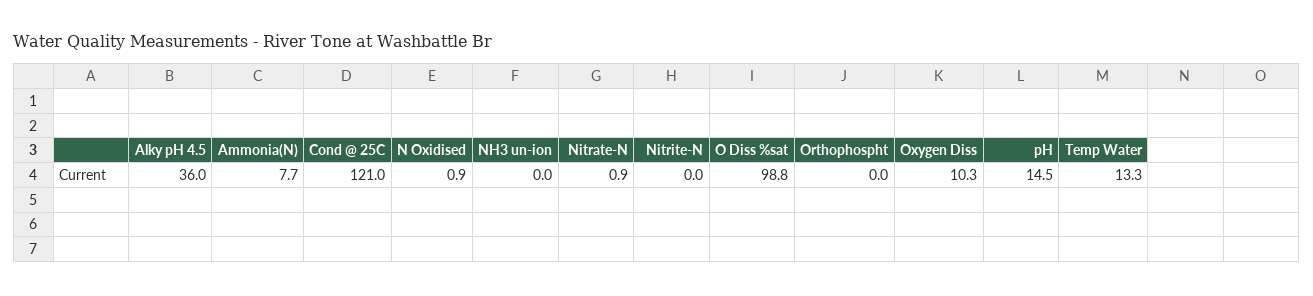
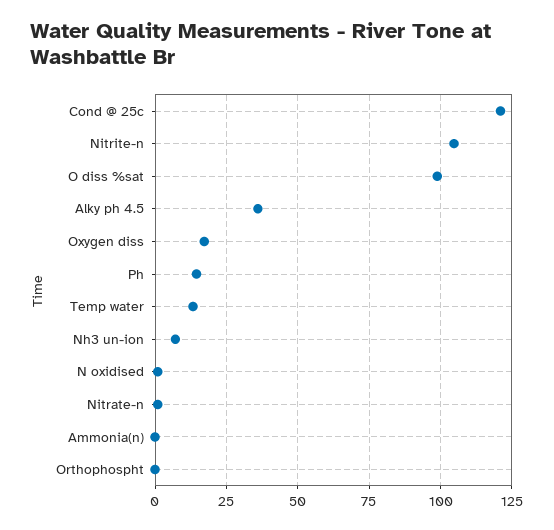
  {
    "Alky pH 4.5": 36,
-   "Ammonia(N)": 7.7,
+   "Ammonia(N)": 0,
    "Cond @ 25C": 121,
    "N Oxidised": 0.9,
-   "NH3 un-ion": 0,
+   "NH3 un-ion": 7.5,
    "Nitrate-N": 0.9,
-   "Nitrite-N": 0,
+   "Nitrite-N": 105,
    "O Diss %sat": 98.8,
    "Orthophospht": 0,
-   "Oxygen Diss": 10.3,
+   "Oxygen Diss": 17.5,
    "pH": 14.5,
    "Temp Water": 13.3
  }

